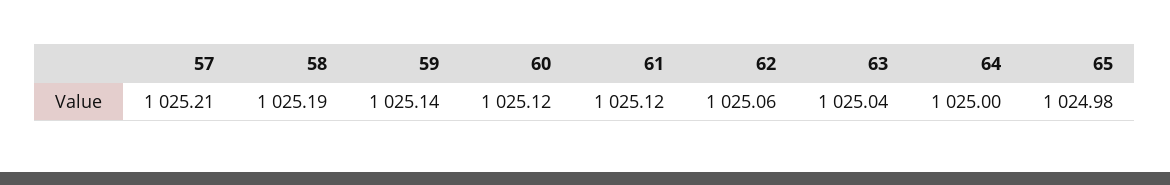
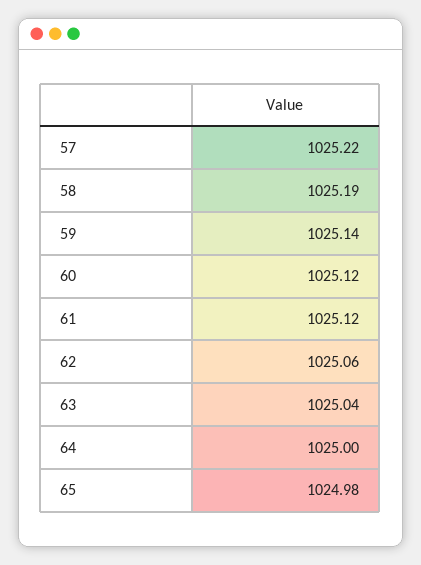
  {
-   "57": 1025.21,
+   "57": 1025.22,
    "58": 1025.19,
    "59": 1025.14,
    "60": 1025.12,
    "61": 1025.12,
    "62": 1025.06,
    "63": 1025.04,
    "64": 1025,
    "65": 1024.98
  }

